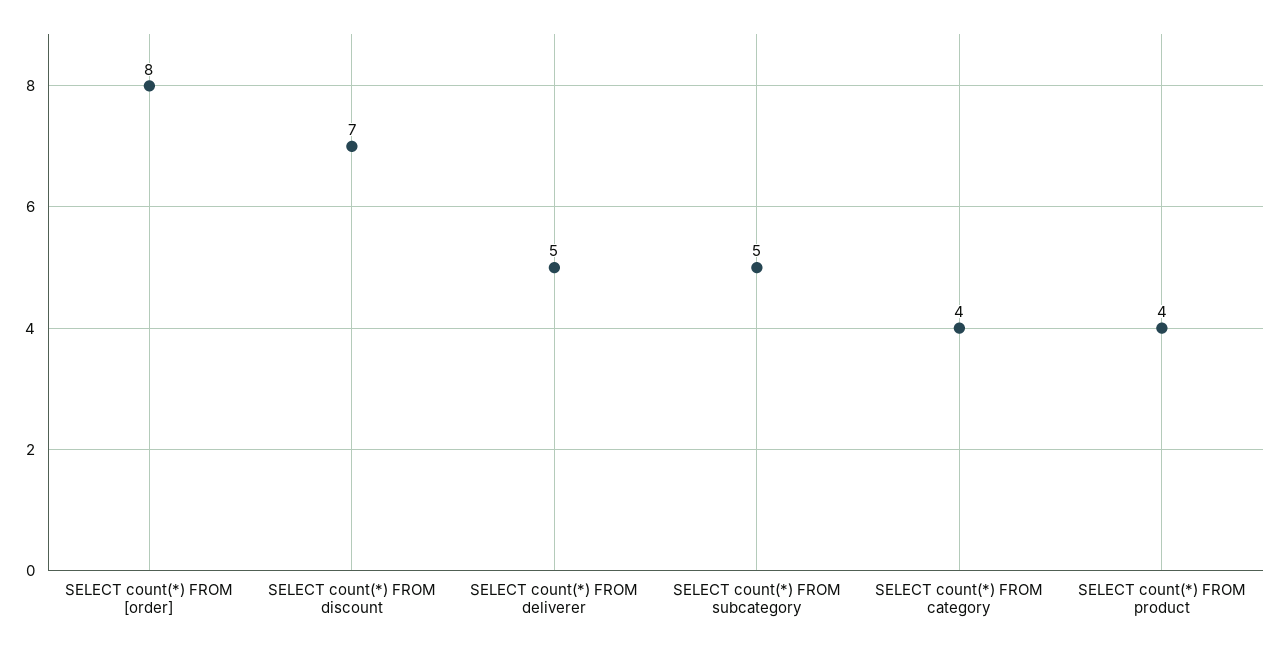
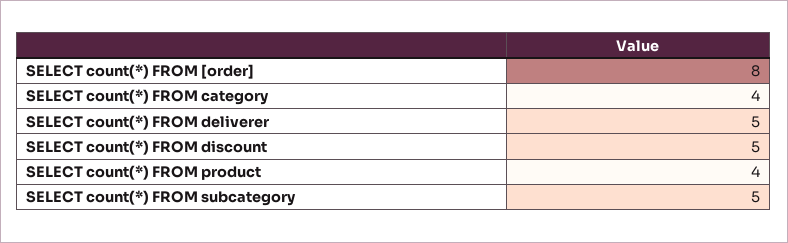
  {
    "SELECT count(*) FROM [order]": 8,
-   "SELECT count(*) FROM discount": 7,
+   "SELECT count(*) FROM discount": 5,
    "SELECT count(*) FROM deliverer": 5,
    "SELECT count(*) FROM subcategory": 5,
    "SELECT count(*) FROM category": 4,
    "SELECT count(*) FROM product": 4
  }

